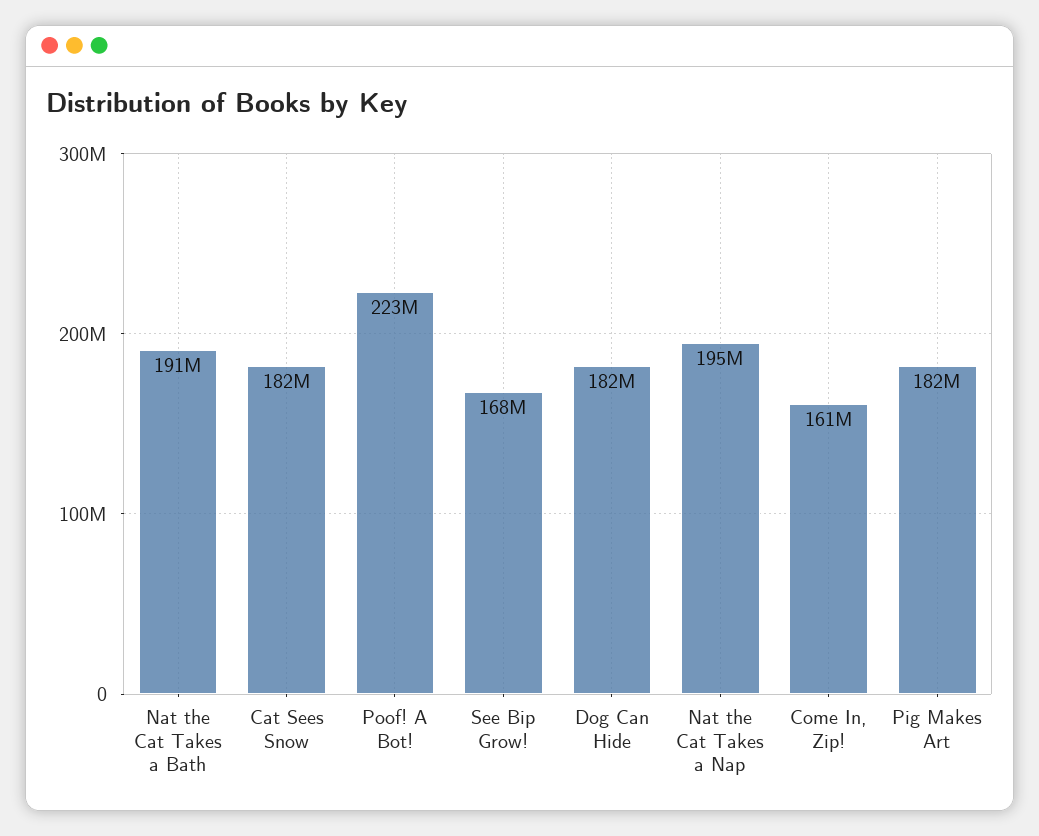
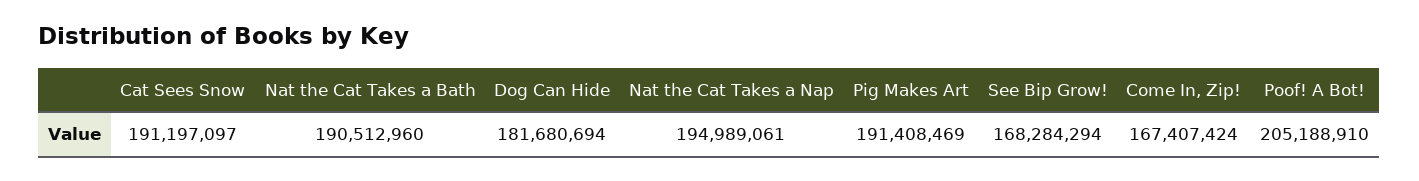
  {
    "Nat the Cat Takes a Bath": 190512960,
-   "Cat Sees Snow": 182000000,
+   "Cat Sees Snow": 191197097,
-   "Poof! A Bot!": 223000000,
+   "Poof! A Bot!": 205188910,
    "See Bip Grow!": 168284294,
    "Dog Can Hide": 181680694,
    "Nat the Cat Takes a Nap": 194989061,
-   "Come In, Zip!": 161000000,
+   "Come In, Zip!": 167407424,
-   "Pig Makes Art": 182000000
+   "Pig Makes Art": 191408469
  }

